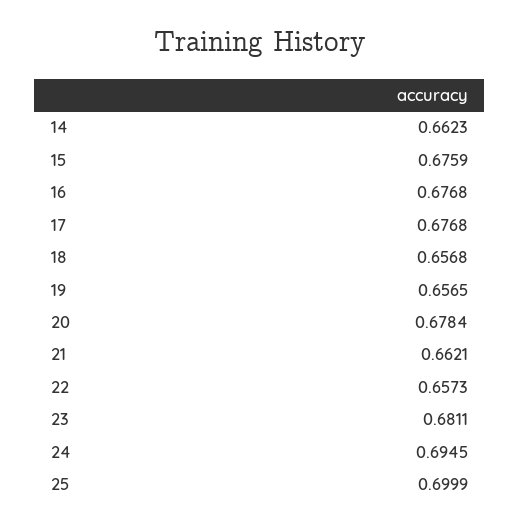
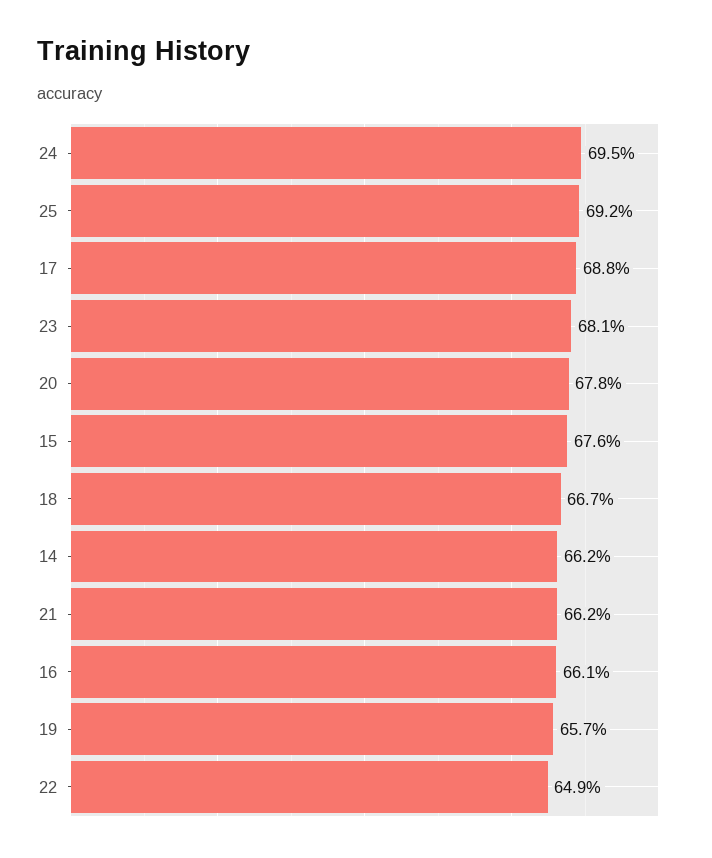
  {
    "14": 0.6623,
    "15": 0.6759,
-   "16": 0.6768,
+   "16": 0.661,
-   "17": 0.6768,
+   "17": 0.688,
-   "18": 0.6568,
+   "18": 0.667,
    "19": 0.6565,
    "20": 0.6784,
    "21": 0.6621,
-   "22": 0.6573,
+   "22": 0.649,
    "23": 0.6811,
    "24": 0.6945,
-   "25": 0.6999
+   "25": 0.692
  }

